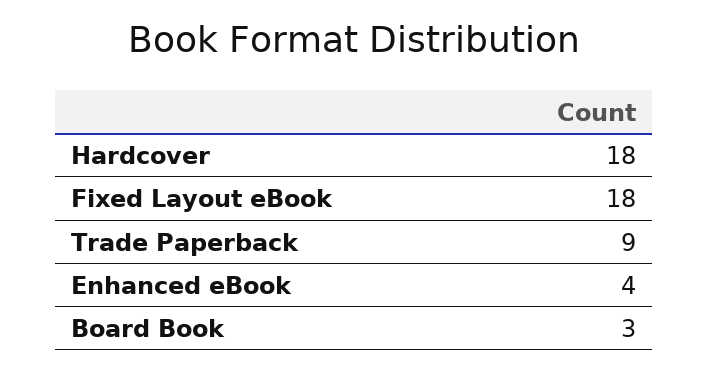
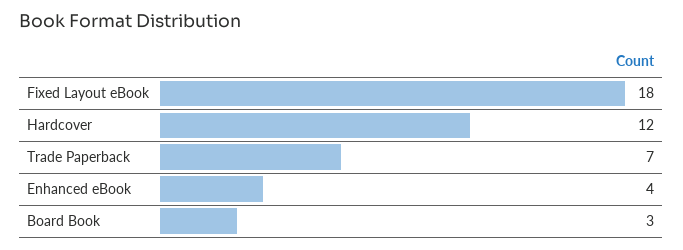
  {
-   "Hardcover": 18,
+   "Hardcover": 12,
    "Fixed Layout eBook": 18,
-   "Trade Paperback": 9,
+   "Trade Paperback": 7,
    "Enhanced eBook": 4,
    "Board Book": 3
  }

